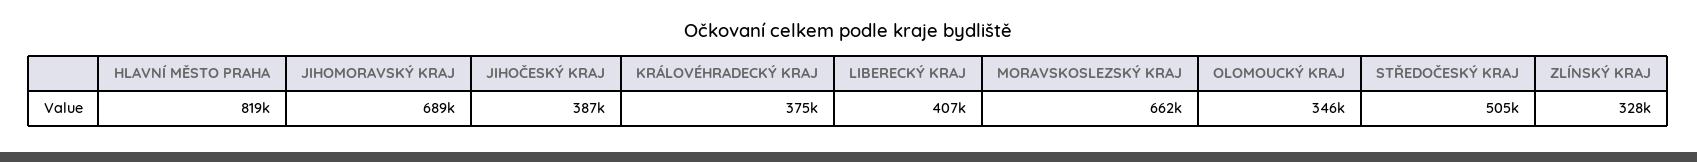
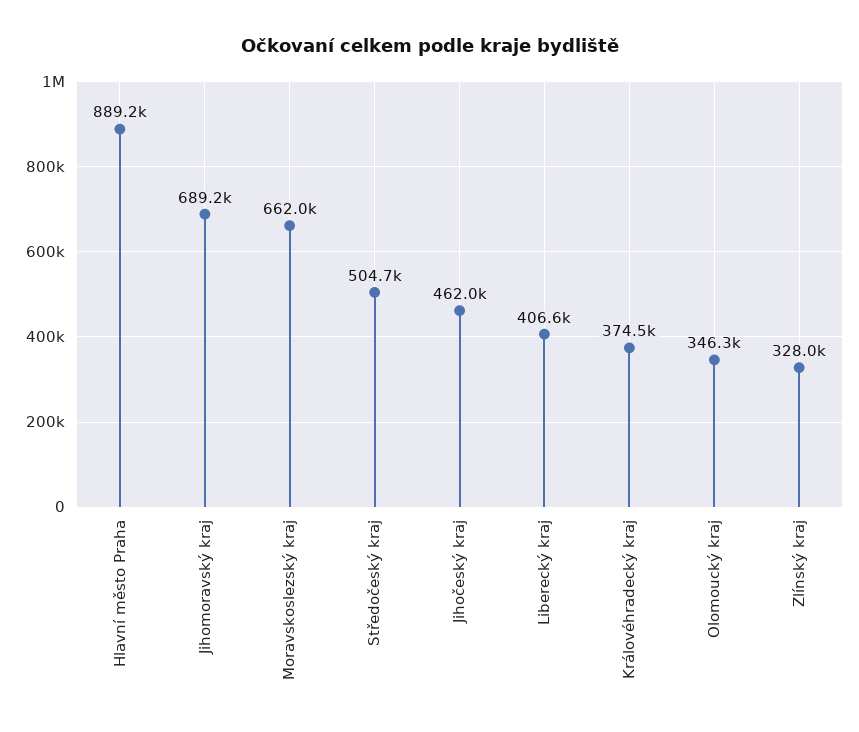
  {
-   "HLAVNÍ MĚSTO PRAHA": 819000,
+   "HLAVNÍ MĚSTO PRAHA": 889200,
    "JIHOMORAVSKÝ KRAJ": 689200,
-   "JIHOČESKÝ KRAJ": 387000,
+   "JIHOČESKÝ KRAJ": 462000,
    "KRÁLOVÉHRADECKÝ KRAJ": 374500,
    "LIBERECKÝ KRAJ": 406600,
    "MORAVSKOSLEZSKÝ KRAJ": 662000,
    "OLOMOUCKÝ KRAJ": 346300,
    "STŘEDOČESKÝ KRAJ": 504700,
    "ZLÍNSKÝ KRAJ": 328000
  }

